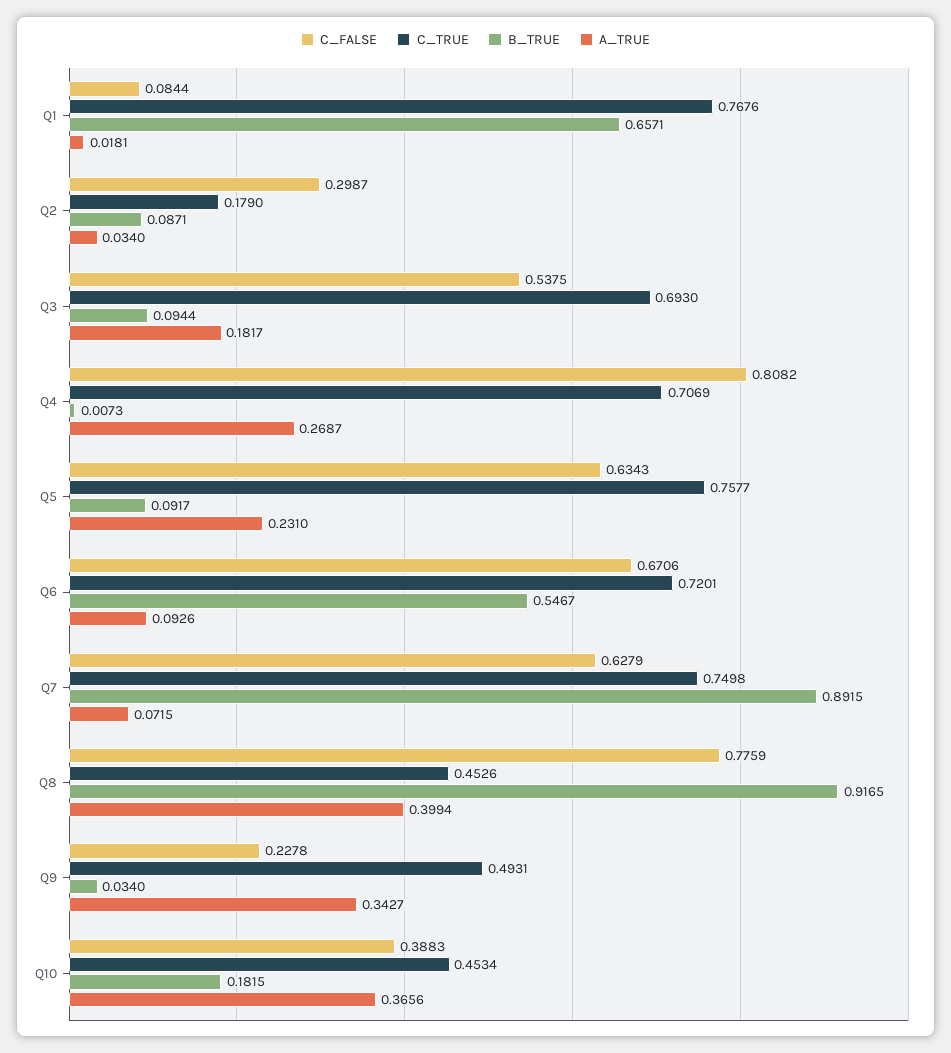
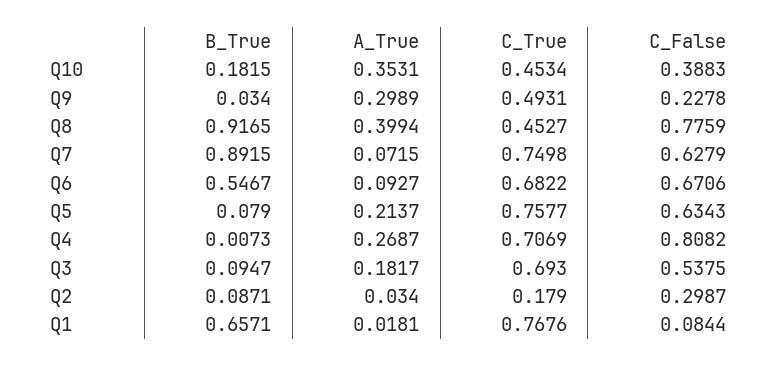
  {
    "C_FALSE": {
      "Q1": 0.0844,
      "Q2": 0.2987,
      "Q3": 0.5375,
      "Q4": 0.8082,
      "Q5": 0.6343,
      "Q6": 0.6706,
      "Q7": 0.6279,
      "Q8": 0.7759,
      "Q9": 0.2278,
      "Q10": 0.3883
    },
    "C_TRUE": {
      "Q1": 0.7676,
      "Q2": 0.179,
      "Q3": 0.693,
      "Q4": 0.7069,
      "Q5": 0.7577,
-     "Q6": 0.7201,
+     "Q6": 0.6822,
      "Q7": 0.7498,
-     "Q8": 0.4526,
+     "Q8": 0.4527,
      "Q9": 0.4931,
      "Q10": 0.4534
    },
    "B_TRUE": {
      "Q1": 0.6571,
      "Q2": 0.0871,
-     "Q3": 0.0944,
+     "Q3": 0.0947,
      "Q4": 0.0073,
-     "Q5": 0.0917,
+     "Q5": 0.079,
      "Q6": 0.5467,
      "Q7": 0.8915,
      "Q8": 0.9165,
      "Q9": 0.034,
      "Q10": 0.1815
    },
    "A_TRUE": {
      "Q1": 0.0181,
      "Q2": 0.034,
      "Q3": 0.1817,
      "Q4": 0.2687,
-     "Q5": 0.231,
+     "Q5": 0.2137,
-     "Q6": 0.0926,
+     "Q6": 0.0927,
      "Q7": 0.0715,
      "Q8": 0.3994,
-     "Q9": 0.3427,
+     "Q9": 0.2989,
-     "Q10": 0.3656
+     "Q10": 0.3531
    }
  }

